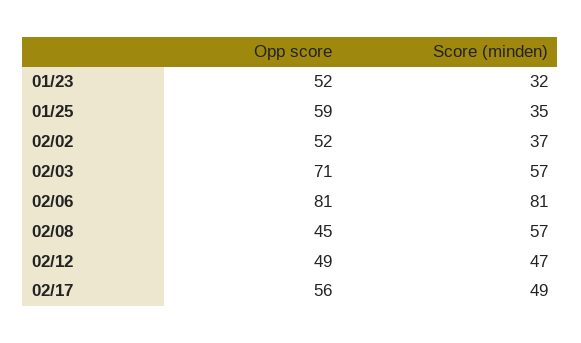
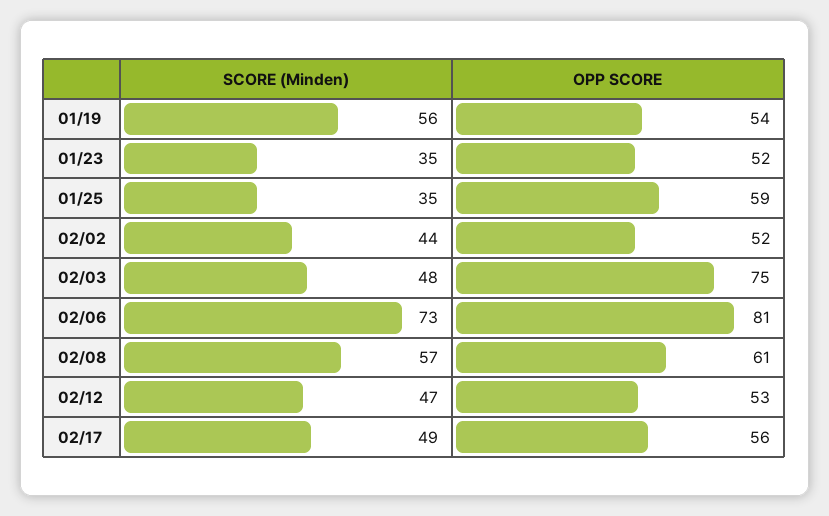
  {
    "Opp score": {
      "01/23": 52,
      "01/25": 59,
      "02/02": 52,
-     "02/03": 71,
+     "02/03": 75,
      "02/06": 81,
-     "02/08": 45,
+     "02/08": 61,
-     "02/12": 49,
+     "02/12": 53,
-     "02/17": 56
+     "02/17": 56,
+     "01/19": 54
    },
    "Score (minden)": {
-     "01/23": 32,
+     "01/23": 35,
      "01/25": 35,
-     "02/02": 37,
+     "02/02": 44,
-     "02/03": 57,
+     "02/03": 48,
-     "02/06": 81,
+     "02/06": 73,
      "02/08": 57,
      "02/12": 47,
-     "02/17": 49
+     "02/17": 49,
+     "01/19": 56
    }
  }

